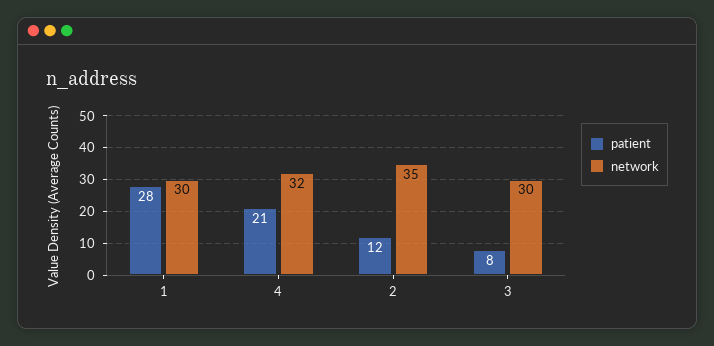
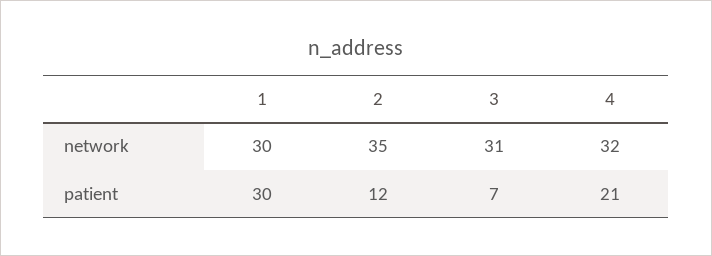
  {
    "patient": {
-     "1": 28,
+     "1": 30,
      "4": 21,
      "2": 12,
-     "3": 8
+     "3": 7
    },
    "network": {
      "1": 30,
      "4": 32,
      "2": 35,
-     "3": 30
+     "3": 31
    }
  }

